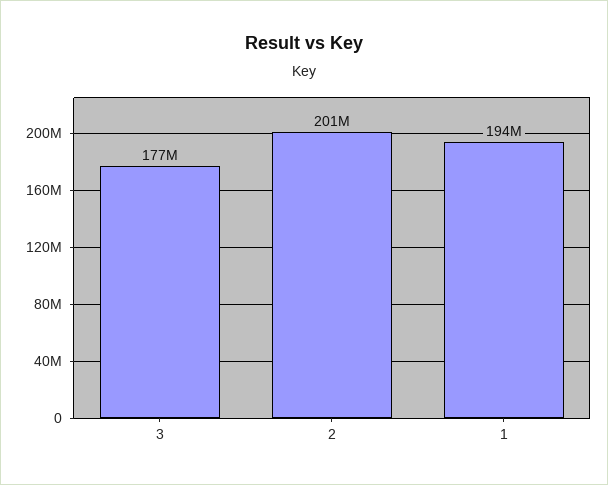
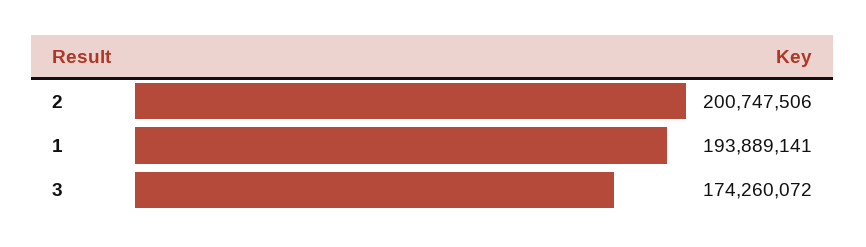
  {
-   "3": 177000000,
+   "3": 174260072,
    "2": 200747506,
    "1": 193889141
  }

